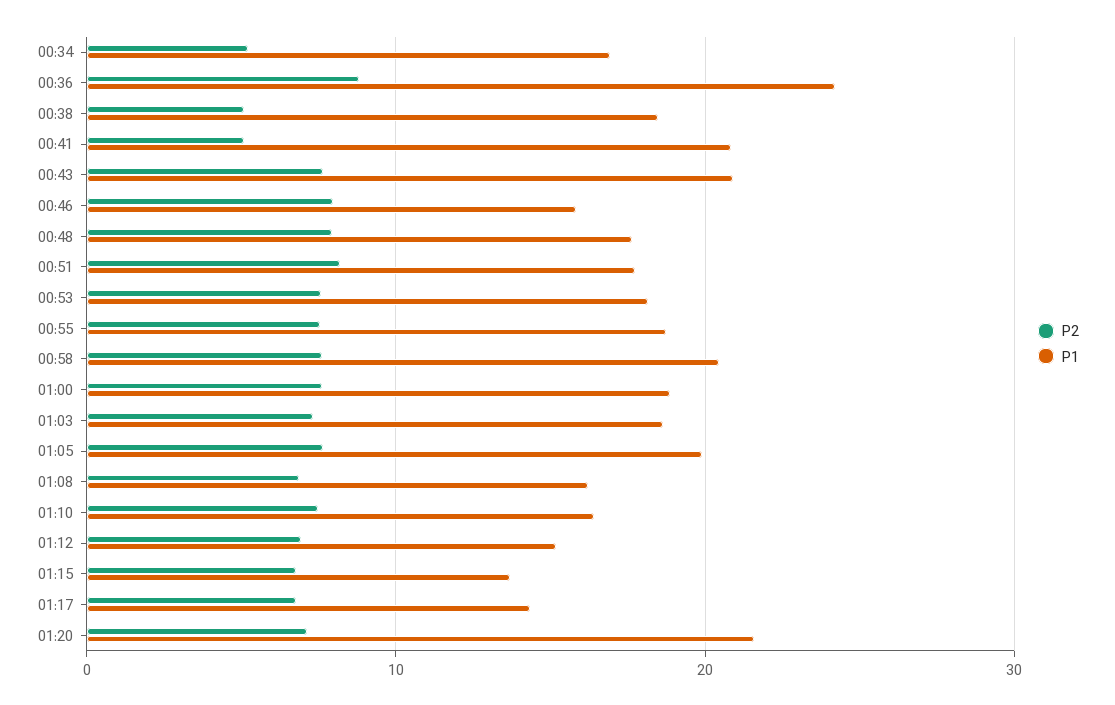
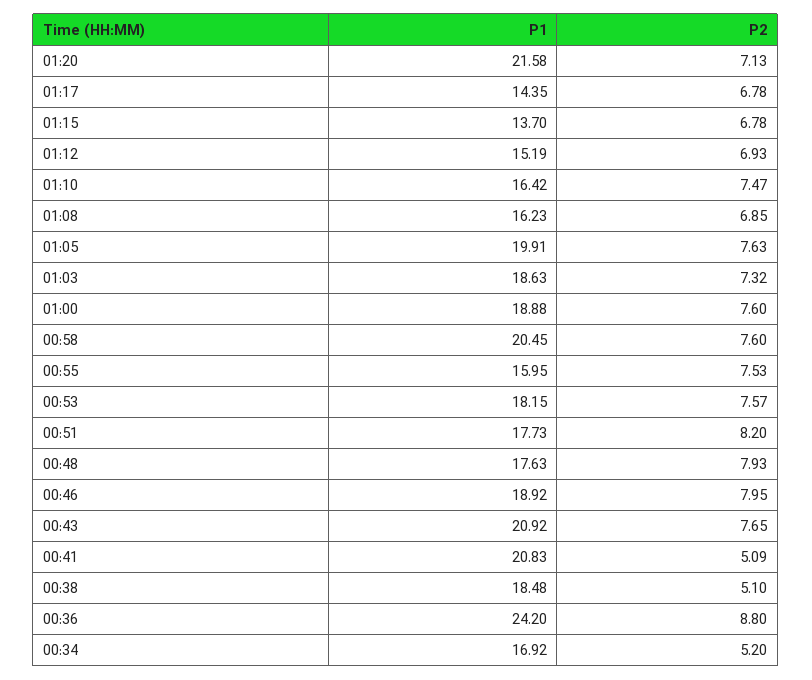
  {
    "P2": {
      "00:34": 5.2,
      "00:36": 8.8,
      "00:38": 5.1,
      "00:41": 5.09,
      "00:43": 7.65,
      "00:46": 7.95,
      "00:48": 7.93,
      "00:51": 8.2,
      "00:53": 7.57,
      "00:55": 7.53,
      "00:58": 7.6,
      "01:00": 7.6,
      "01:03": 7.32,
      "01:05": 7.63,
      "01:08": 6.85,
      "01:10": 7.47,
      "01:12": 6.93,
      "01:15": 6.78,
      "01:17": 6.78,
      "01:20": 7.13
    },
    "P1": {
      "00:34": 16.92,
      "00:36": 24.2,
      "00:38": 18.48,
      "00:41": 20.83,
      "00:43": 20.92,
-     "00:46": 16,
+     "00:46": 18.92,
      "00:48": 17.63,
      "00:51": 17.73,
      "00:53": 18.15,
-     "00:55": 19,
+     "00:55": 15.95,
      "00:58": 20.45,
      "01:00": 18.88,
      "01:03": 18.63,
      "01:05": 19.91,
      "01:08": 16.23,
      "01:10": 16.42,
      "01:12": 15.19,
      "01:15": 13.7,
      "01:17": 14.35,
      "01:20": 21.58
    }
  }

